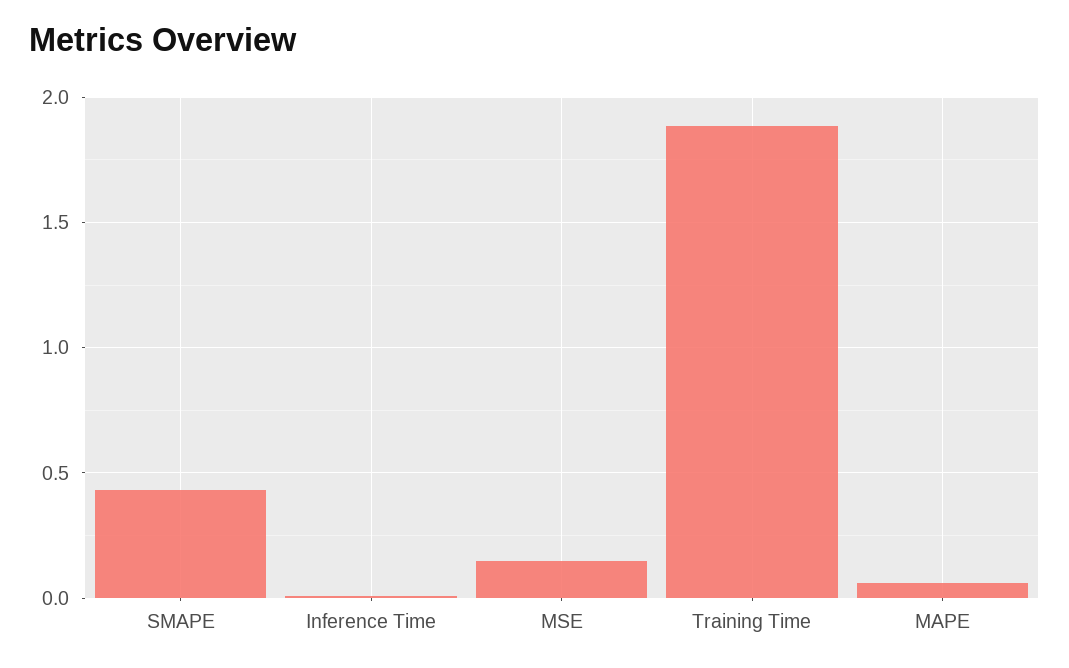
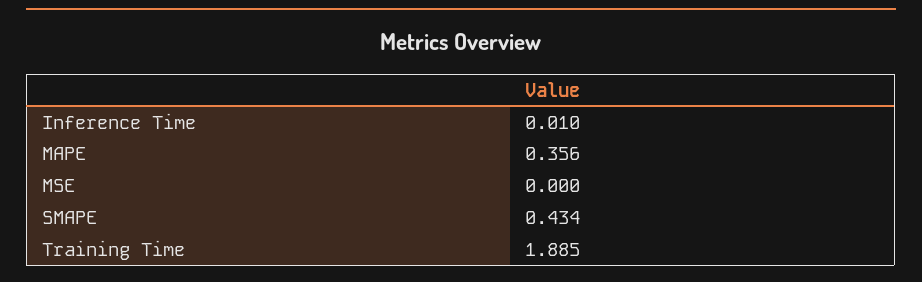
  {
    "SMAPE": 0.434,
    "Inference Time": 0.01,
-   "MSE": 0.15,
+   "MSE": 0,
    "Training Time": 1.885,
-   "MAPE": 0.05
+   "MAPE": 0.356
  }

